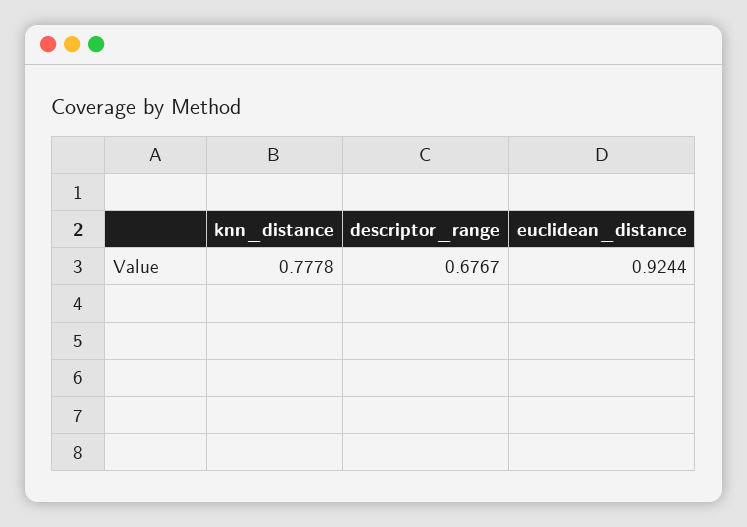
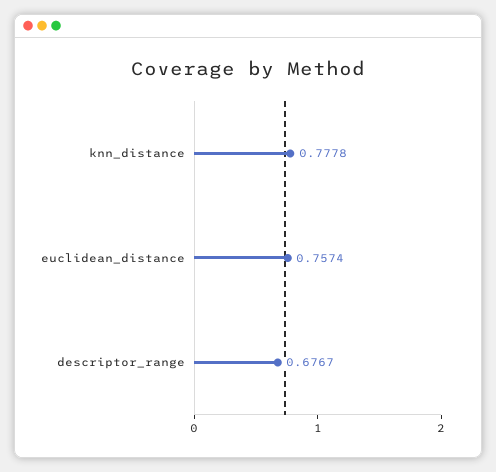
  {
    "knn_distance": 0.7778,
    "descriptor_range": 0.6767,
-   "euclidean_distance": 0.9244
+   "euclidean_distance": 0.7574
  }

